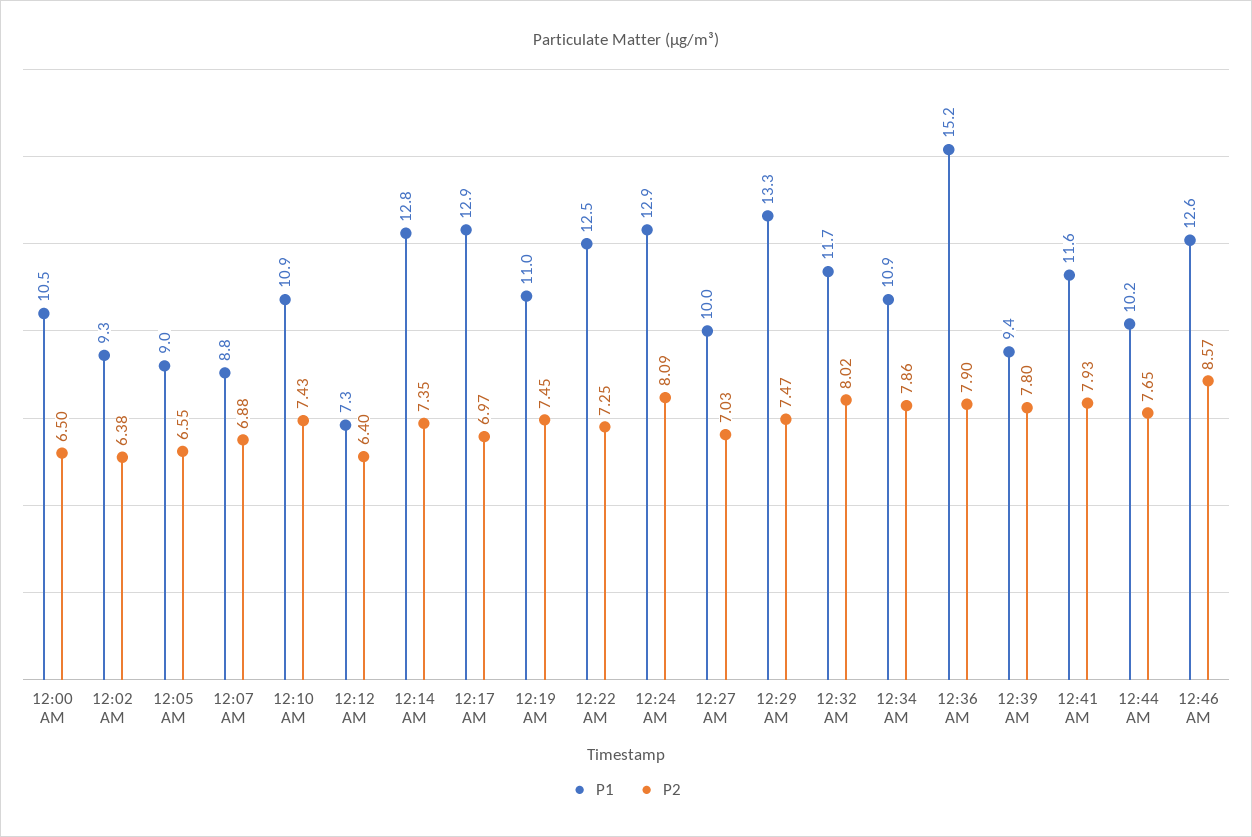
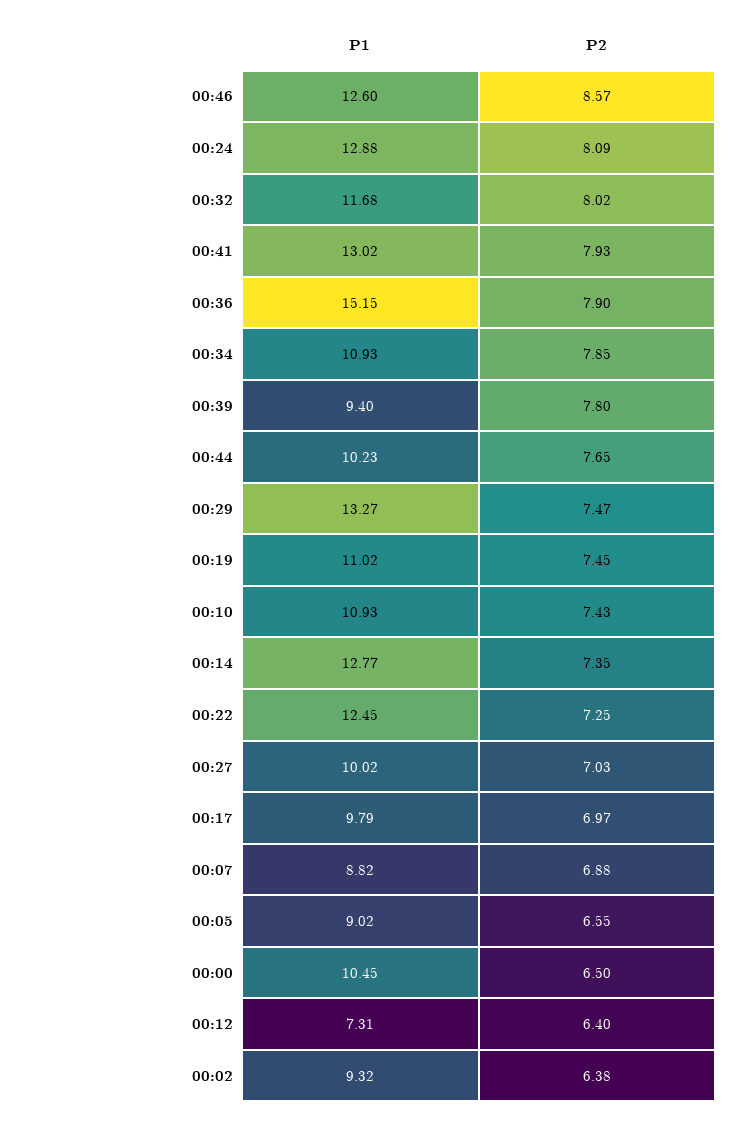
  {
    "P1": {
      "12:00 AM": 10.45,
      "12:02 AM": 9.32,
      "12:05 AM": 9.02,
      "12:07 AM": 8.82,
      "12:10 AM": 10.93,
      "12:12 AM": 7.31,
      "12:14 AM": 12.77,
-     "12:17 AM": 12.9,
+     "12:17 AM": 9.79,
      "12:19 AM": 11.02,
      "12:22 AM": 12.45,
      "12:24 AM": 12.88,
      "12:27 AM": 10.02,
      "12:29 AM": 13.27,
      "12:32 AM": 11.68,
      "12:34 AM": 10.93,
      "12:36 AM": 15.15,
      "12:39 AM": 9.4,
-     "12:41 AM": 11.6,
+     "12:41 AM": 13.02,
      "12:44 AM": 10.23,
      "12:46 AM": 12.6
    },
    "P2": {
      "12:00 AM": 6.5,
      "12:02 AM": 6.38,
      "12:05 AM": 6.55,
      "12:07 AM": 6.88,
      "12:10 AM": 7.43,
      "12:12 AM": 6.4,
      "12:14 AM": 7.35,
      "12:17 AM": 6.97,
      "12:19 AM": 7.45,
      "12:22 AM": 7.25,
      "12:24 AM": 8.09,
      "12:27 AM": 7.03,
      "12:29 AM": 7.47,
      "12:32 AM": 8.02,
-     "12:34 AM": 7.86,
+     "12:34 AM": 7.85,
      "12:36 AM": 7.9,
      "12:39 AM": 7.8,
      "12:41 AM": 7.93,
      "12:44 AM": 7.65,
      "12:46 AM": 8.57
    }
  }

